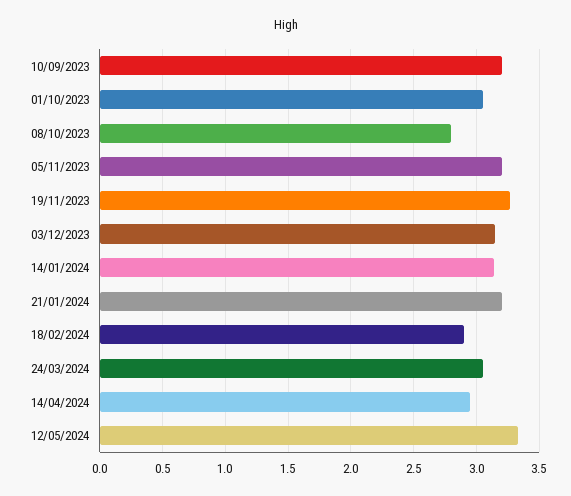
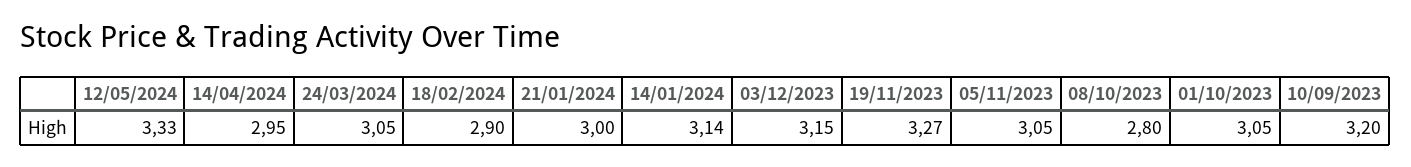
  {
    "10/09/2023": 3.2,
    "01/10/2023": 3.05,
    "08/10/2023": 2.8,
-   "05/11/2023": 3.2,
+   "05/11/2023": 3.05,
    "19/11/2023": 3.27,
    "03/12/2023": 3.15,
    "14/01/2024": 3.14,
-   "21/01/2024": 3.2,
+   "21/01/2024": 3,
    "18/02/2024": 2.9,
    "24/03/2024": 3.05,
    "14/04/2024": 2.95,
    "12/05/2024": 3.33
  }

